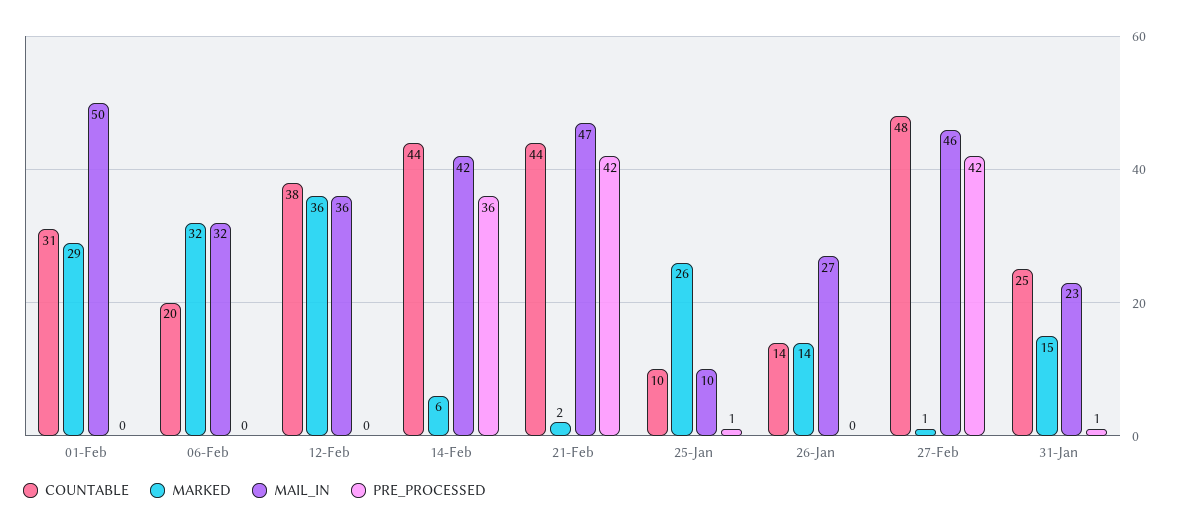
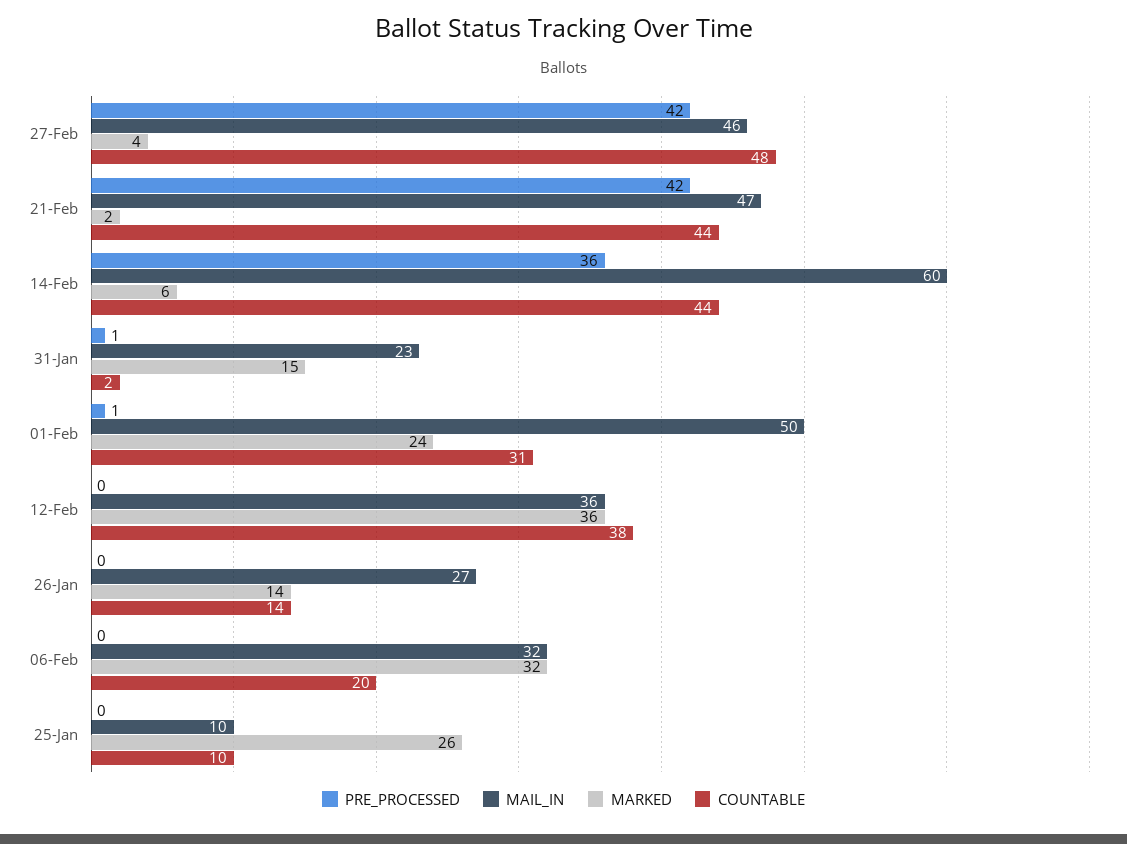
  {
    "COUNTABLE": {
      "01-Feb": 31,
      "06-Feb": 20,
      "12-Feb": 38,
      "14-Feb": 44,
      "21-Feb": 44,
      "25-Jan": 10,
      "26-Jan": 14,
      "27-Feb": 48,
-     "31-Jan": 25
+     "31-Jan": 2
    },
    "MARKED": {
-     "01-Feb": 29,
+     "01-Feb": 24,
      "06-Feb": 32,
      "12-Feb": 36,
      "14-Feb": 6,
      "21-Feb": 2,
      "25-Jan": 26,
      "26-Jan": 14,
-     "27-Feb": 1,
+     "27-Feb": 4,
      "31-Jan": 15
    },
    "MAIL_IN": {
      "01-Feb": 50,
      "06-Feb": 32,
      "12-Feb": 36,
-     "14-Feb": 42,
+     "14-Feb": 60,
      "21-Feb": 47,
      "25-Jan": 10,
      "26-Jan": 27,
      "27-Feb": 46,
      "31-Jan": 23
    },
    "PRE_PROCESSED": {
-     "01-Feb": 0,
+     "01-Feb": 1,
      "06-Feb": 0,
      "12-Feb": 0,
      "14-Feb": 36,
      "21-Feb": 42,
-     "25-Jan": 1,
+     "25-Jan": 0,
      "26-Jan": 0,
      "27-Feb": 42,
      "31-Jan": 1
    }
  }

